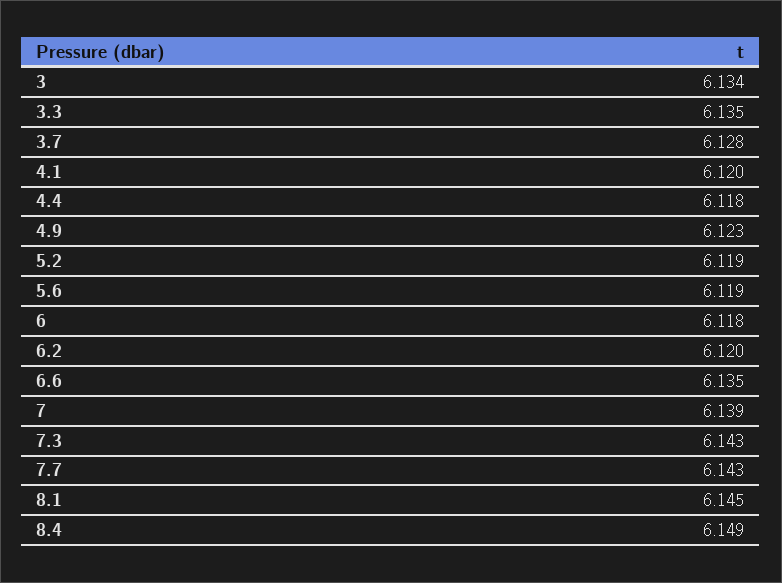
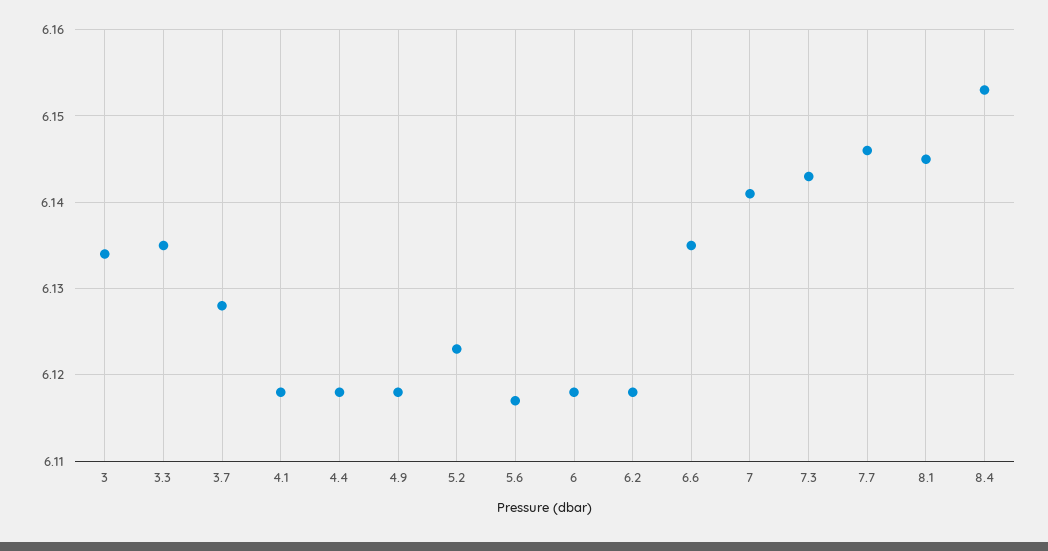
  {
    "3": 6.134,
    "3.3": 6.135,
    "3.7": 6.128,
-   "4.1": 6.12,
+   "4.1": 6.118,
    "4.4": 6.118,
-   "4.9": 6.123,
+   "4.9": 6.118,
-   "5.2": 6.119,
+   "5.2": 6.123,
-   "5.6": 6.119,
+   "5.6": 6.117,
    "6": 6.118,
-   "6.2": 6.12,
+   "6.2": 6.118,
    "6.6": 6.135,
-   "7": 6.139,
+   "7": 6.141,
    "7.3": 6.143,
-   "7.7": 6.143,
+   "7.7": 6.146,
    "8.1": 6.145,
-   "8.4": 6.149
+   "8.4": 6.153
  }

